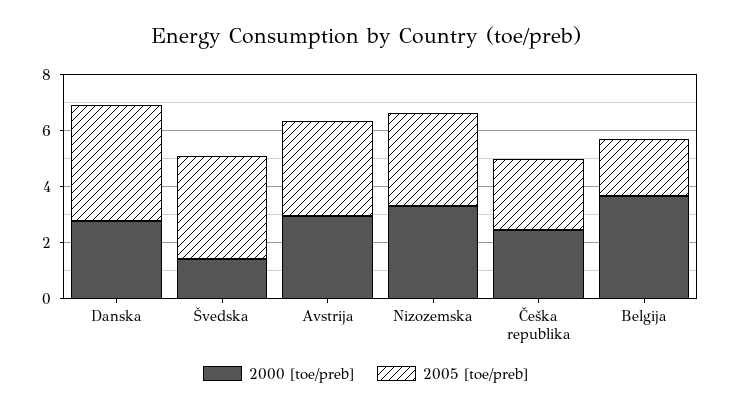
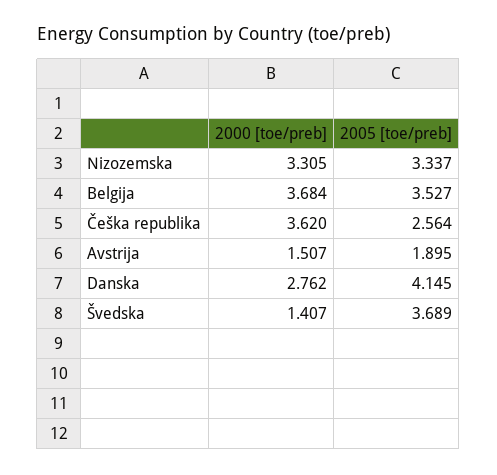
  {
    "2000 [toe/preb]": {
      "Danska": 2.762,
      "Švedska": 1.407,
-     "Avstrija": 3,
+     "Avstrija": 1.507,
      "Nizozemska": 3.305,
-     "Češka republika": 2.5,
+     "Češka republika": 3.62,
      "Belgija": 3.684
    },
    "2005 [toe/preb]": {
      "Danska": 4.145,
      "Švedska": 3.689,
-     "Avstrija": 3.5,
+     "Avstrija": 1.895,
      "Nizozemska": 3.337,
      "Češka republika": 2.564,
-     "Belgija": 2
+     "Belgija": 3.527
    }
  }

